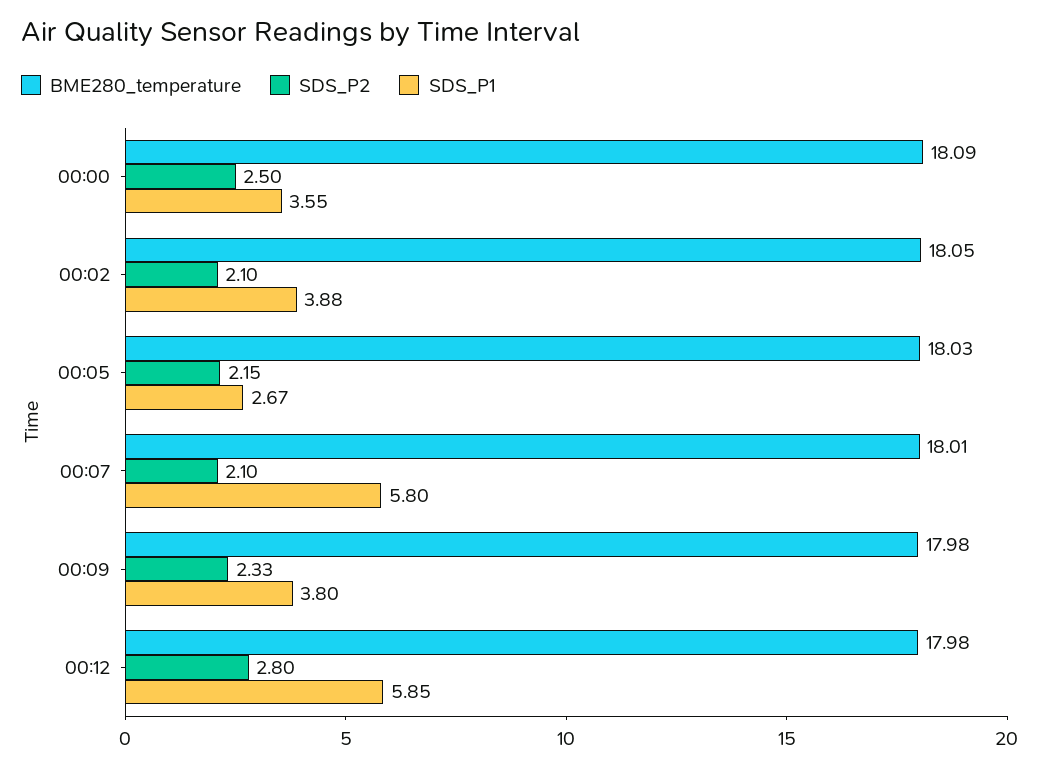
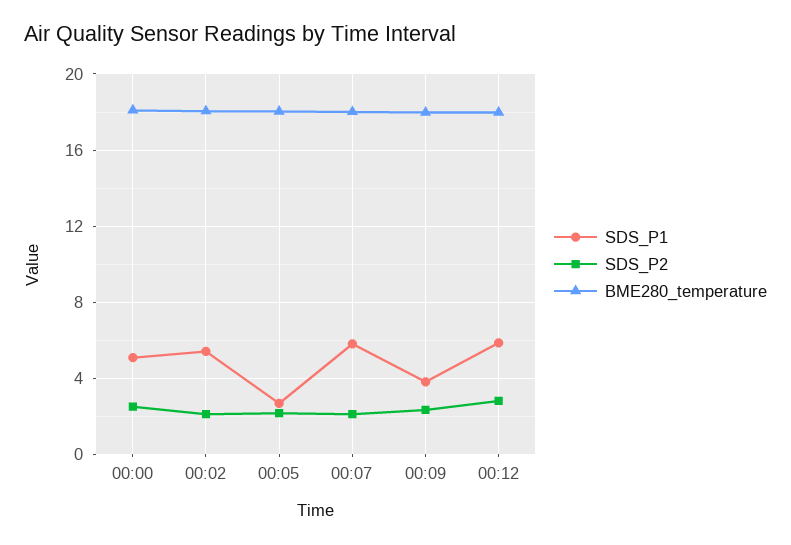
  {
    "BME280_temperature": {
      "00:00": 18.09,
      "00:02": 18.05,
      "00:05": 18.03,
      "00:07": 18.01,
      "00:09": 17.98,
      "00:12": 17.98
    },
    "SDS_P2": {
      "00:00": 2.5,
      "00:02": 2.1,
      "00:05": 2.15,
      "00:07": 2.1,
      "00:09": 2.33,
      "00:12": 2.8
    },
    "SDS_P1": {
-     "00:00": 3.55,
+     "00:00": 5,
-     "00:02": 3.88,
+     "00:02": 5.5,
      "00:05": 2.67,
      "00:07": 5.8,
      "00:09": 3.8,
      "00:12": 5.85
    }
  }

